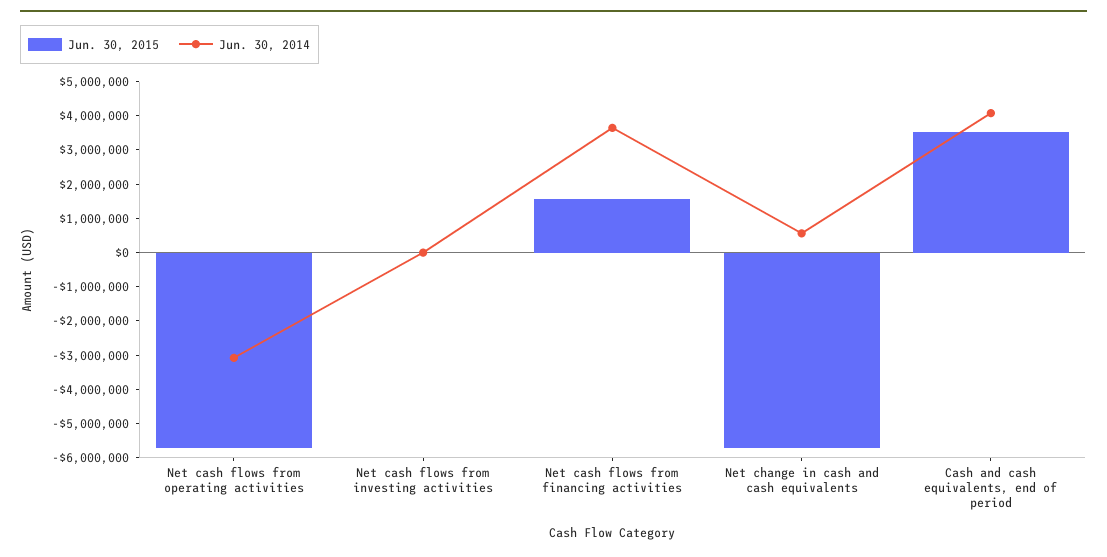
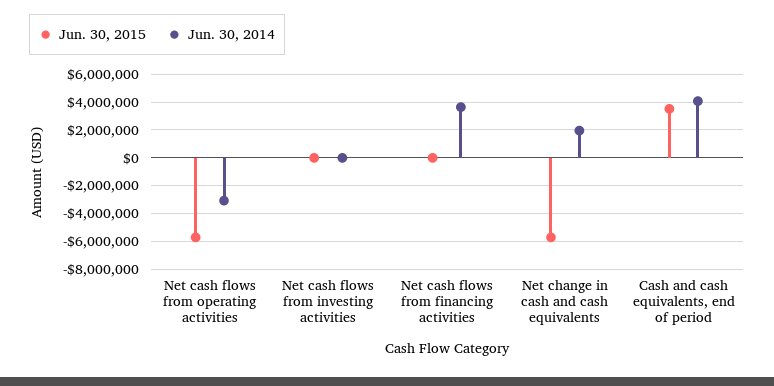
  {
    "Jun. 30, 2015": {
      "Net cash flows from operating activities": -5750000,
      "Net cash flows from investing activities": 0,
-     "Net cash flows from financing activities": 1500000,
+     "Net cash flows from financing activities": 0,
      "Net change in cash and cash equivalents": -5750000,
      "Cash and cash equivalents, end of period": 3500000
    },
    "Jun. 30, 2014": {
      "Net cash flows from operating activities": -3000000,
      "Net cash flows from investing activities": 0,
      "Net cash flows from financing activities": 3750000,
-     "Net change in cash and cash equivalents": 500000,
+     "Net change in cash and cash equivalents": 2000000,
      "Cash and cash equivalents, end of period": 4000000
    }
  }

